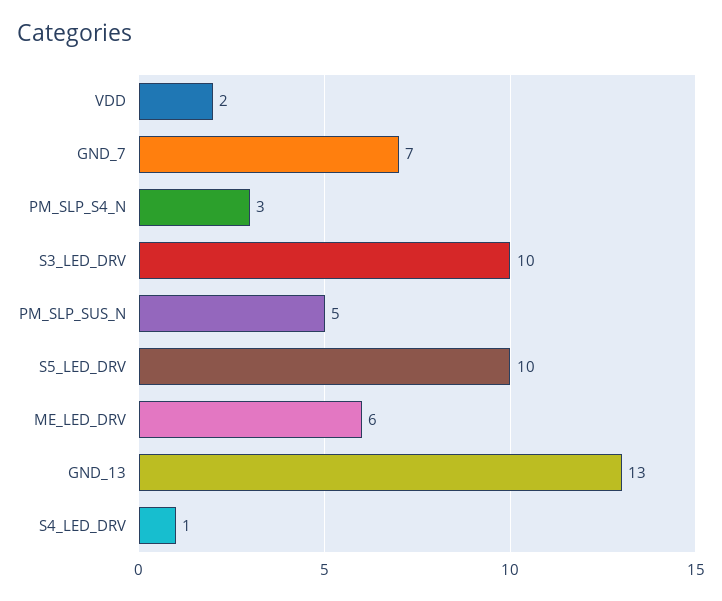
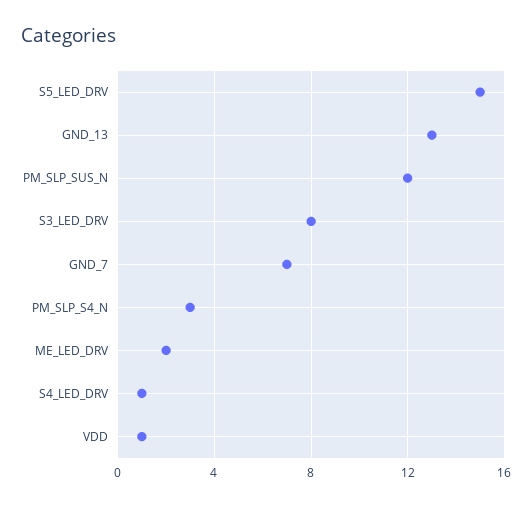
  {
-   "VDD": 2,
+   "VDD": 1,
    "GND_7": 7,
    "PM_SLP_S4_N": 3,
-   "S3_LED_DRV": 10,
+   "S3_LED_DRV": 8,
-   "PM_SLP_SUS_N": 5,
+   "PM_SLP_SUS_N": 12,
-   "S5_LED_DRV": 10,
+   "S5_LED_DRV": 15,
-   "ME_LED_DRV": 6,
+   "ME_LED_DRV": 2,
    "GND_13": 13,
    "S4_LED_DRV": 1
  }

